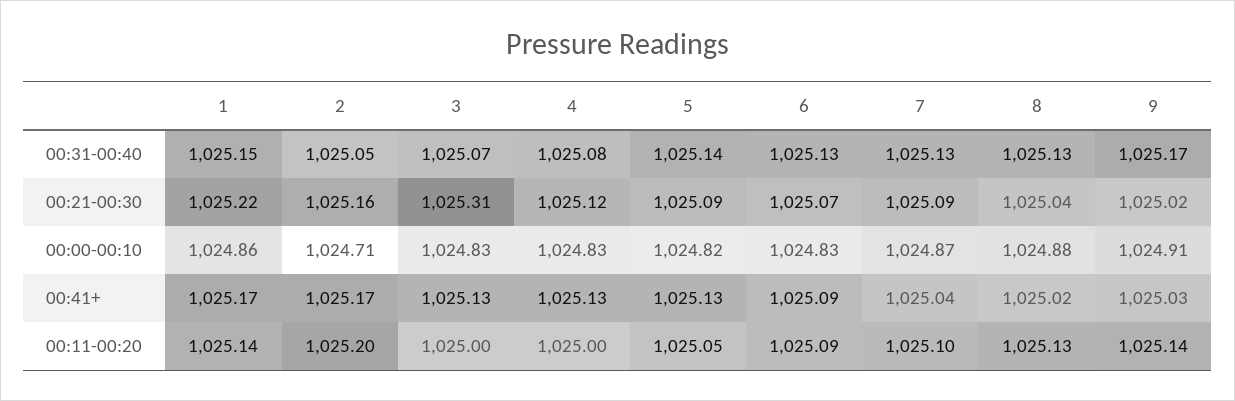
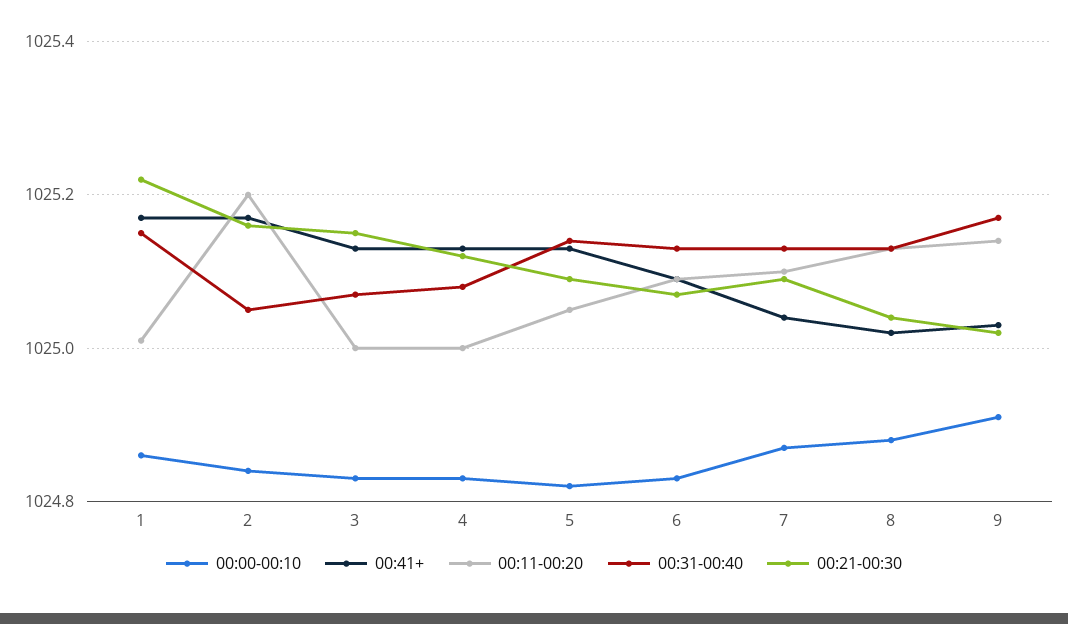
  {
    "00:31-00:40": {
      "1": 1025.15,
      "2": 1025.05,
      "3": 1025.07,
      "4": 1025.08,
      "5": 1025.14,
      "6": 1025.13,
      "7": 1025.13,
      "8": 1025.13,
      "9": 1025.17
    },
    "00:21-00:30": {
      "1": 1025.22,
      "2": 1025.16,
-     "3": 1025.31,
+     "3": 1025.15,
      "4": 1025.12,
      "5": 1025.09,
      "6": 1025.07,
      "7": 1025.09,
      "8": 1025.04,
      "9": 1025.02
    },
    "00:00-00:10": {
      "1": 1024.86,
-     "2": 1024.71,
+     "2": 1024.85,
      "3": 1024.83,
      "4": 1024.83,
      "5": 1024.82,
      "6": 1024.83,
      "7": 1024.87,
      "8": 1024.88,
      "9": 1024.91
    },
    "00:41+": {
      "1": 1025.17,
      "2": 1025.17,
      "3": 1025.13,
      "4": 1025.13,
      "5": 1025.13,
      "6": 1025.09,
      "7": 1025.04,
      "8": 1025.02,
      "9": 1025.03
    },
    "00:11-00:20": {
-     "1": 1025.14,
+     "1": 1025,
      "2": 1025.2,
      "3": 1025,
      "4": 1025,
      "5": 1025.05,
      "6": 1025.09,
      "7": 1025.1,
      "8": 1025.13,
      "9": 1025.14
    }
  }

